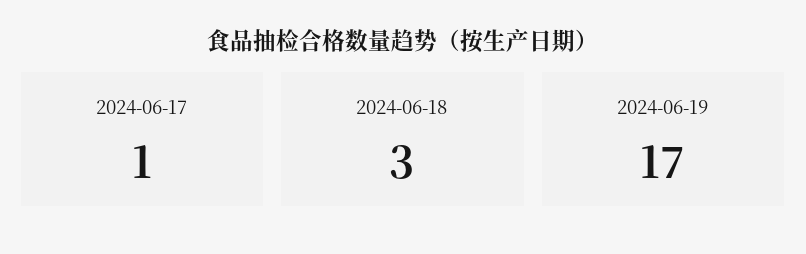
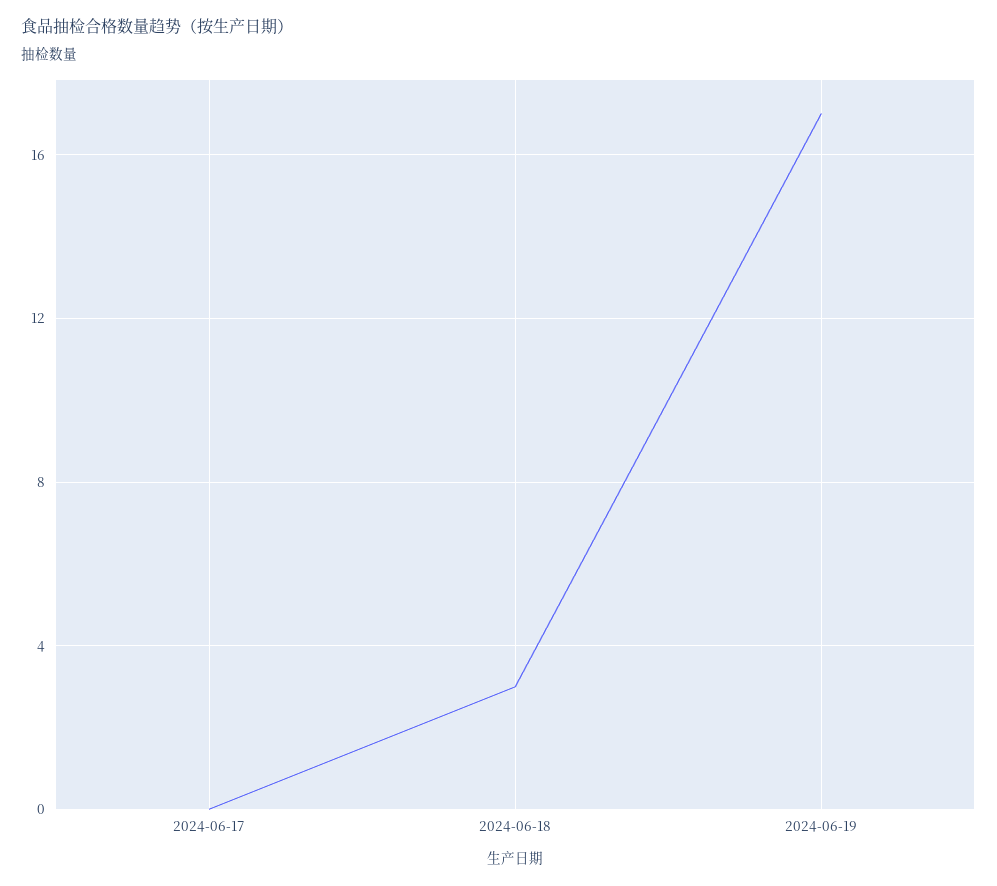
  {
-   "2024-06-17": 1,
+   "2024-06-17": 0,
    "2024-06-18": 3,
    "2024-06-19": 17
  }

